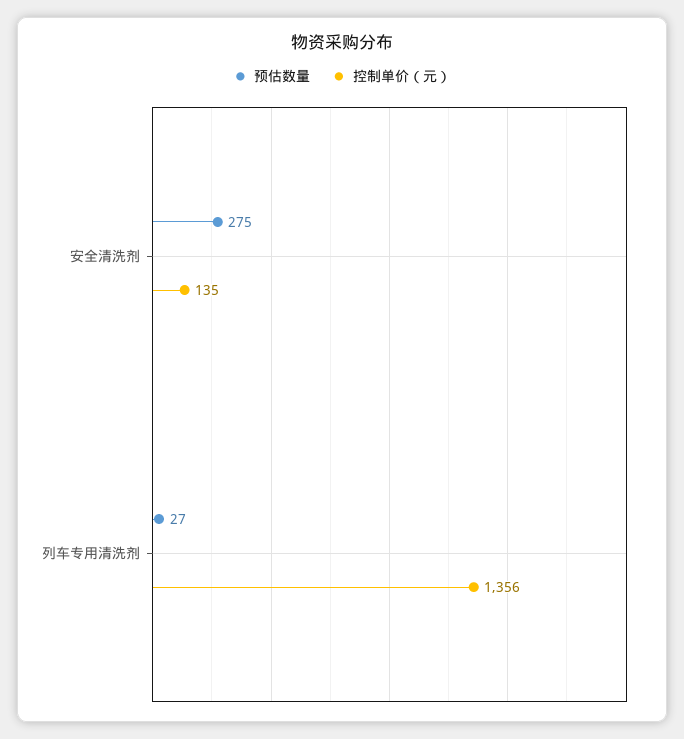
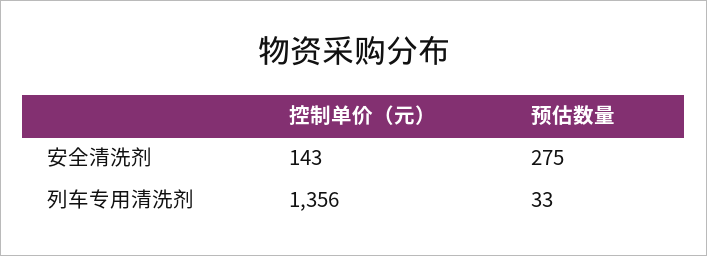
  {
    "预估数量": {
      "安全清洗剂": 275,
-     "列车专用清洗剂": 27
+     "列车专用清洗剂": 33
    },
    "控制单价（元）": {
-     "安全清洗剂": 135,
+     "安全清洗剂": 143,
      "列车专用清洗剂": 1356
    }
  }

